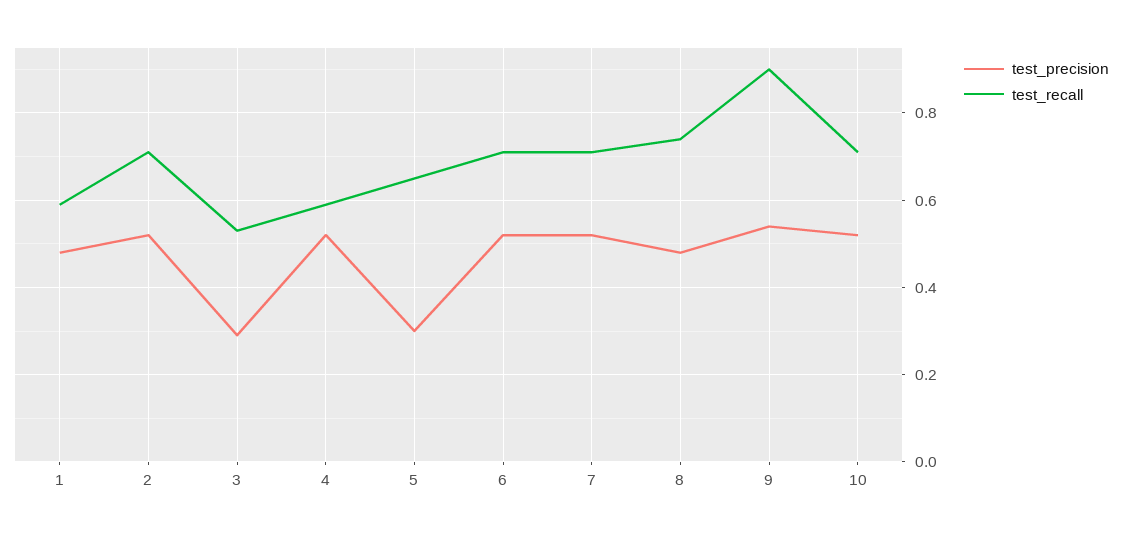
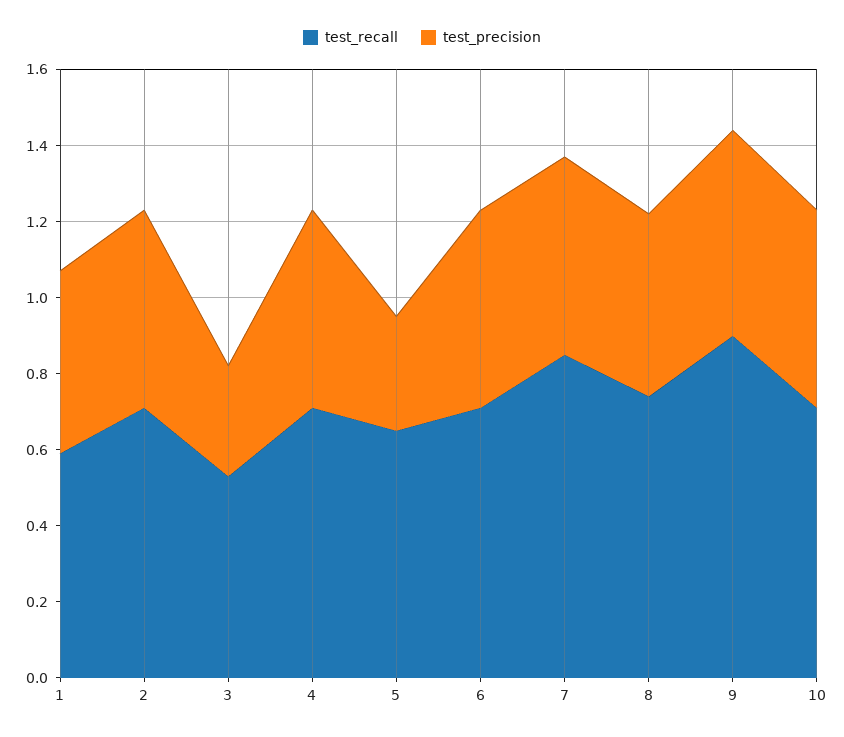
  {
    "test_precision": {
      "1": 0.5,
      "2": 0.5,
      "3": 0.3,
      "4": 0.5,
      "5": 0.3,
      "6": 0.5,
      "7": 0.5,
      "8": 0.5,
      "9": 0.55,
      "10": 0.5
    },
    "test_recall": {
      "1": 0.6,
      "2": 0.7,
      "3": 0.55,
-     "4": 0.6,
+     "4": 0.7,
      "5": 0.65,
      "6": 0.7,
-     "7": 0.7,
+     "7": 0.85,
      "8": 0.75,
      "9": 0.9,
      "10": 0.7
    }
  }

